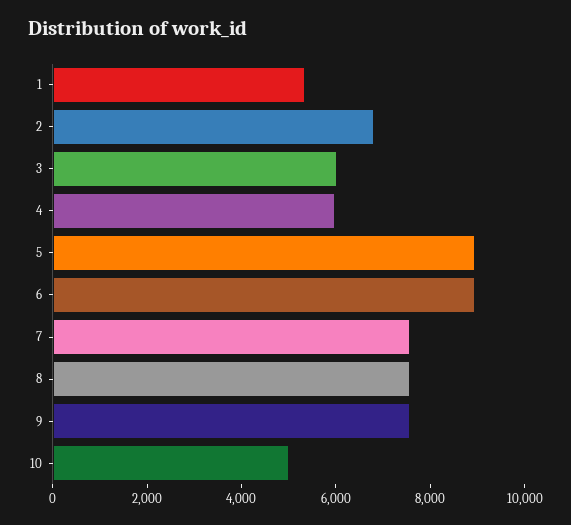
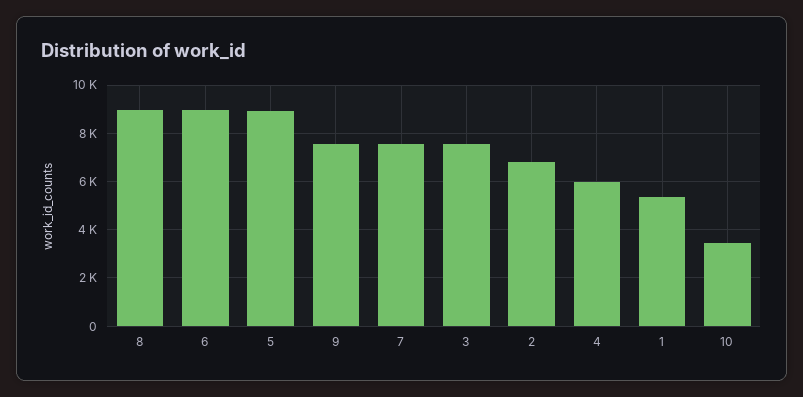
  {
    "1": 5250,
    "2": 6750,
-   "3": 6000,
+   "3": 7500,
    "4": 6000,
    "5": 9000,
    "6": 9000,
    "7": 7500,
-   "8": 7500,
+   "8": 9000,
    "9": 7500,
-   "10": 5000
+   "10": 3500
  }

